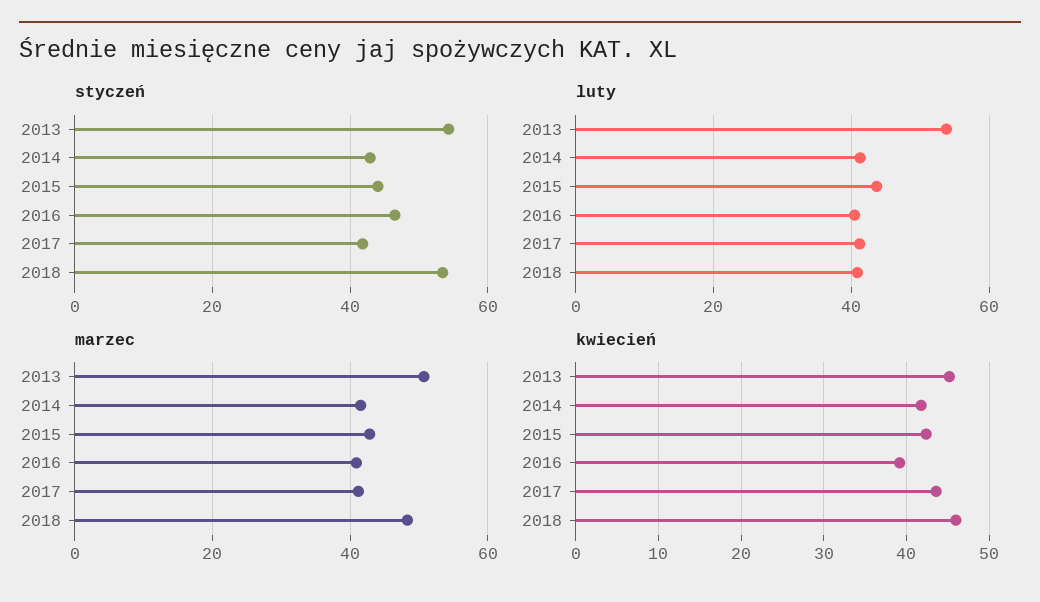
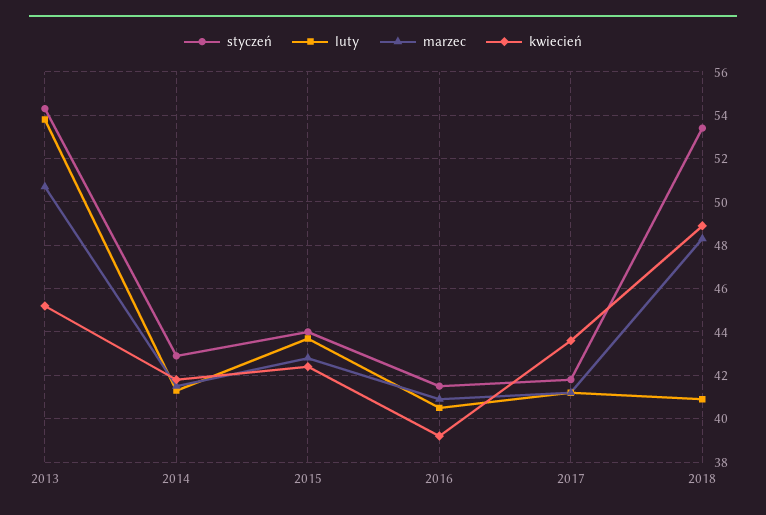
  {
    "styczeń": {
      "2013": 54.5,
      "2014": 43,
      "2015": 44,
-     "2016": 46,
+     "2016": 41.5,
      "2017": 42,
      "2018": 53.5
    },
    "luty": {
      "2013": 54,
      "2014": 41.5,
      "2015": 43.5,
      "2016": 40.5,
      "2017": 41,
      "2018": 41
    },
    "marzec": {
      "2013": 50.5,
      "2014": 41.5,
      "2015": 43,
      "2016": 41,
      "2017": 41,
      "2018": 48.5
    },
    "kwiecień": {
      "2013": 45,
      "2014": 42,
      "2015": 42.5,
      "2016": 39,
      "2017": 43.5,
-     "2018": 46
+     "2018": 49
    }
  }

